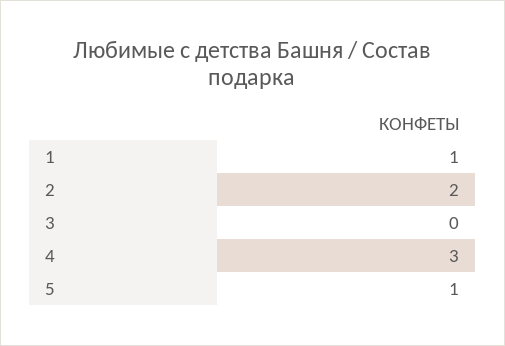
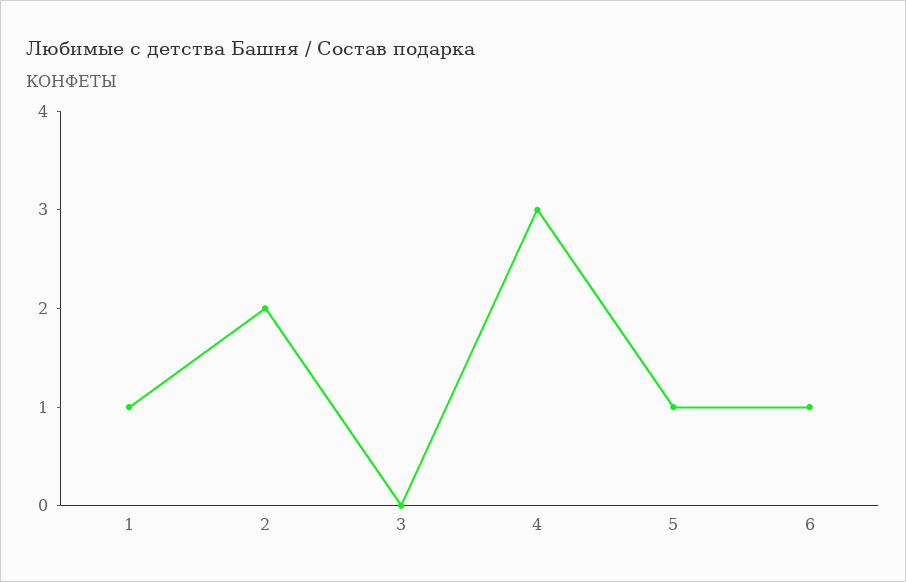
  {
    "1": 1,
    "2": 2,
    "3": 0,
    "4": 3,
-   "5": 1
+   "5": 1,
+   "6": 1
  }

